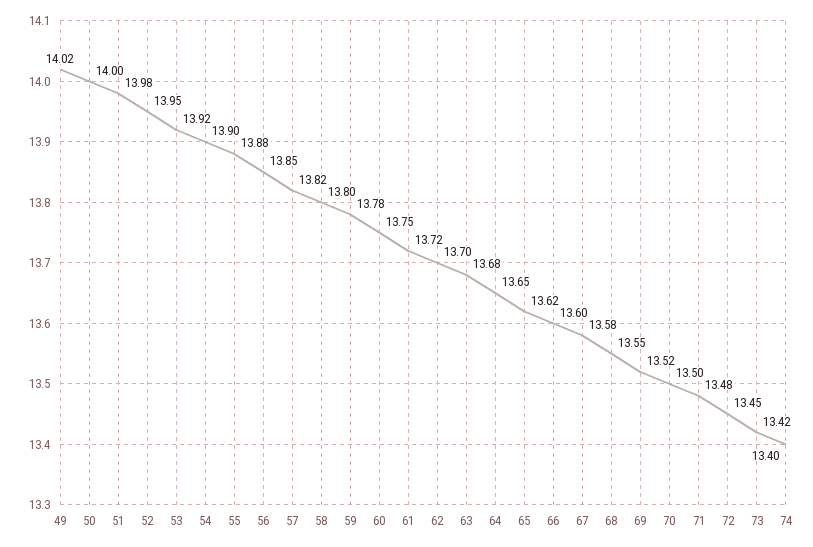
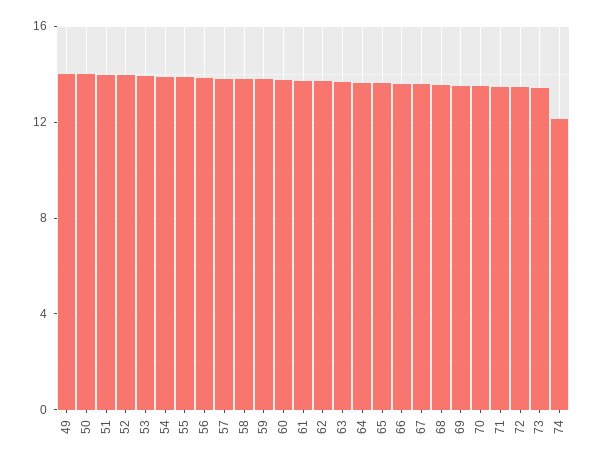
  {
    "49": 14.02,
    "50": 14,
    "51": 13.98,
    "52": 13.95,
    "53": 13.92,
    "54": 13.9,
    "55": 13.88,
    "56": 13.85,
    "57": 13.82,
    "58": 13.8,
    "59": 13.78,
    "60": 13.75,
    "61": 13.72,
    "62": 13.7,
    "63": 13.68,
    "64": 13.65,
    "65": 13.62,
    "66": 13.6,
    "67": 13.58,
    "68": 13.55,
    "69": 13.52,
    "70": 13.5,
    "71": 13.48,
    "72": 13.45,
    "73": 13.42,
-   "74": 13.4
+   "74": 12
  }

